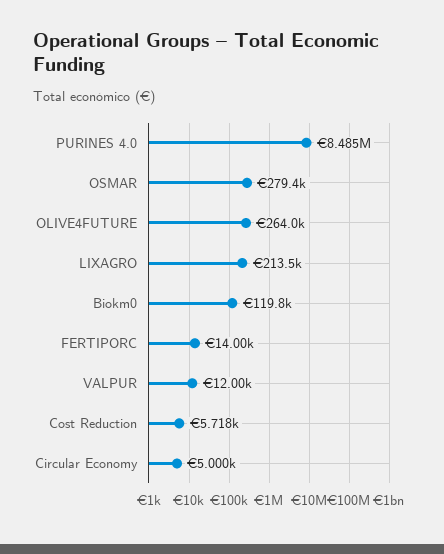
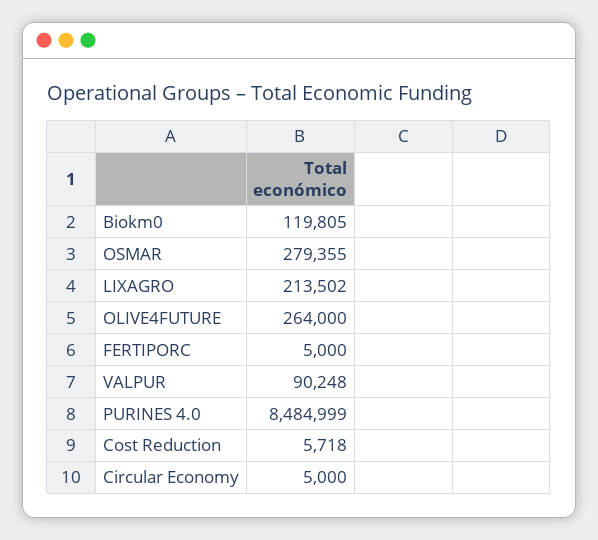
  {
    "PURINES 4.0": 8484999,
    "OSMAR": 279355,
    "OLIVE4FUTURE": 264000,
    "LIXAGRO": 213502,
    "Biokm0": 119805,
-   "FERTIPORC": 14000,
+   "FERTIPORC": 5000,
-   "VALPUR": 12000,
+   "VALPUR": 90248,
    "Cost Reduction": 5718,
    "Circular Economy": 5000
  }

